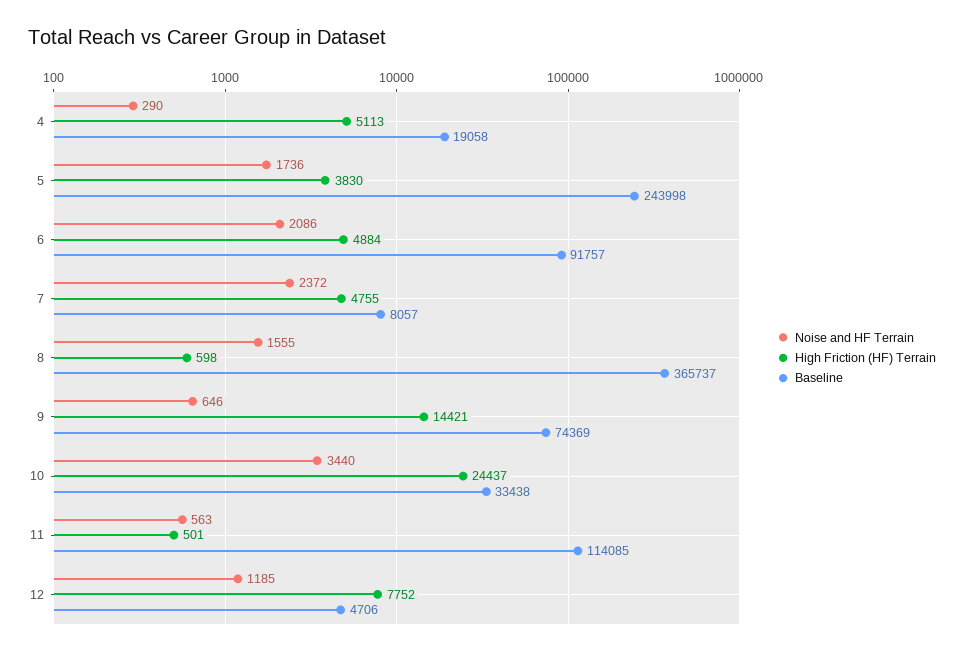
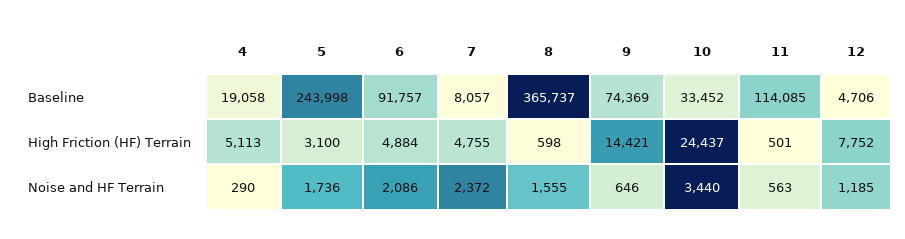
  {
    "Noise and HF Terrain": {
      "4": 290,
      "5": 1736,
      "6": 2086,
      "7": 2372,
      "8": 1555,
      "9": 646,
      "10": 3440,
      "11": 563,
      "12": 1185
    },
    "High Friction (HF) Terrain": {
      "4": 5113,
-     "5": 3830,
+     "5": 3100,
      "6": 4884,
      "7": 4755,
      "8": 598,
      "9": 14421,
      "10": 24437,
      "11": 501,
      "12": 7752
    },
    "Baseline": {
      "4": 19058,
      "5": 243998,
      "6": 91757,
      "7": 8057,
      "8": 365737,
      "9": 74369,
-     "10": 33438,
+     "10": 33452,
      "11": 114085,
      "12": 4706
    }
  }

